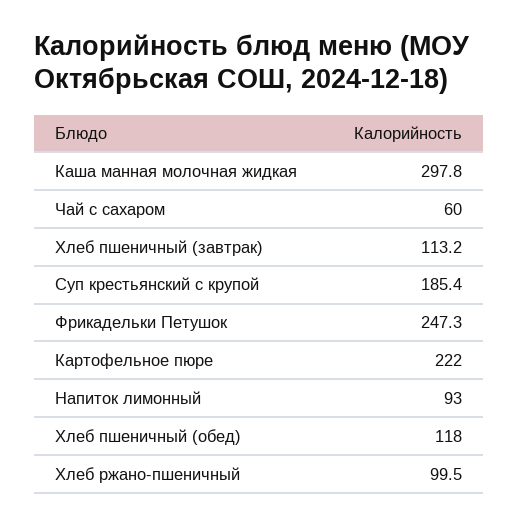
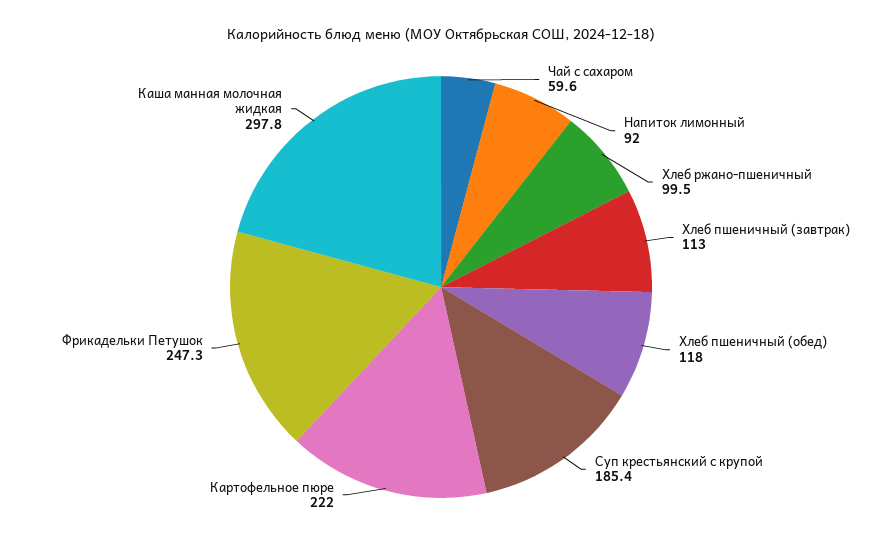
  {
    "Каша манная молочная жидкая": 297.8,
-   "Чай с сахаром": 60,
+   "Чай с сахаром": 59.6,
-   "Хлеб пшеничный (завтрак)": 113.2,
+   "Хлеб пшеничный (завтрак)": 113,
    "Суп крестьянский с крупой": 185.4,
    "Фрикадельки Петушок": 247.3,
    "Картофельное пюре": 222,
-   "Напиток лимонный": 93,
+   "Напиток лимонный": 92,
    "Хлеб пшеничный (обед)": 118,
    "Хлеб ржано-пшеничный": 99.5
  }

